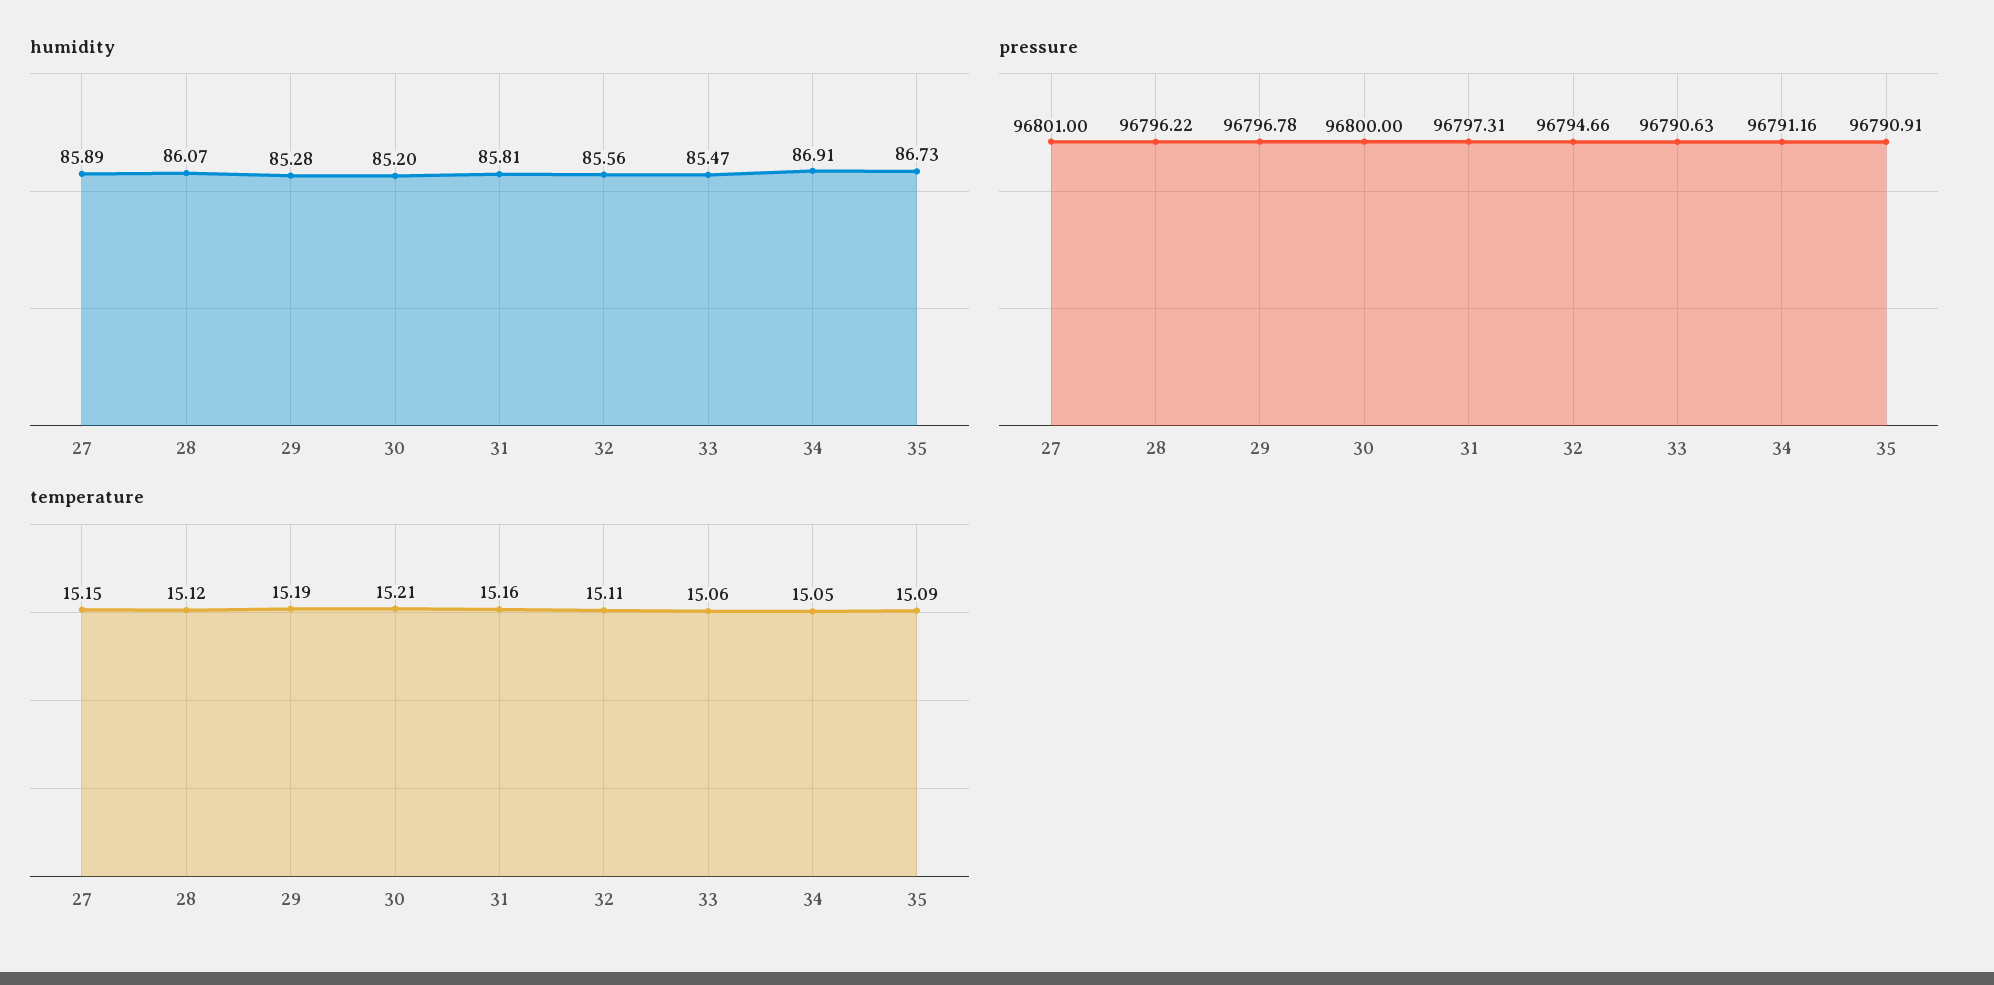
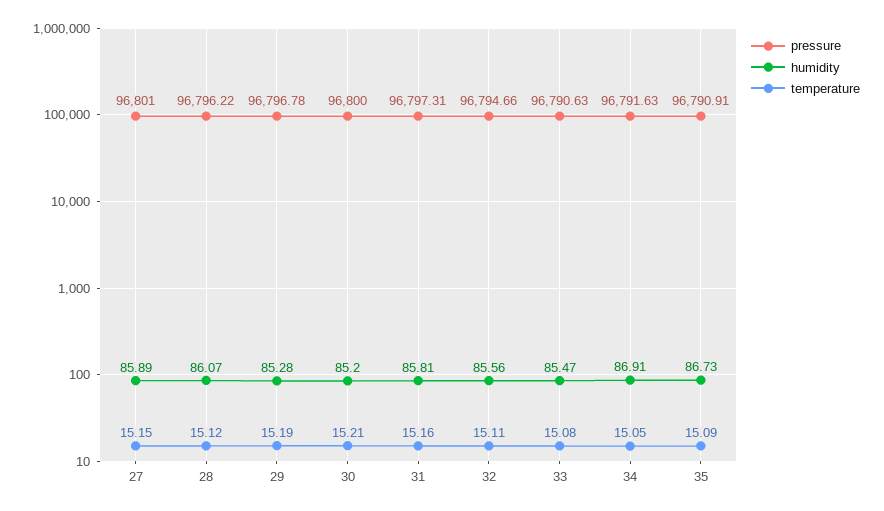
  {
    "humidity": {
      "27": 85.89,
      "28": 86.07,
      "29": 85.28,
      "30": 85.2,
      "31": 85.81,
      "32": 85.56,
      "33": 85.47,
      "34": 86.91,
      "35": 86.73
    },
    "pressure": {
      "27": 96801,
      "28": 96796.22,
      "29": 96796.78,
      "30": 96800,
      "31": 96797.31,
      "32": 96794.66,
      "33": 96790.63,
-     "34": 96791.16,
+     "34": 96791.63,
      "35": 96790.91
    },
    "temperature": {
      "27": 15.15,
      "28": 15.12,
      "29": 15.19,
      "30": 15.21,
      "31": 15.16,
      "32": 15.11,
-     "33": 15.06,
+     "33": 15.08,
      "34": 15.05,
      "35": 15.09
    }
  }

